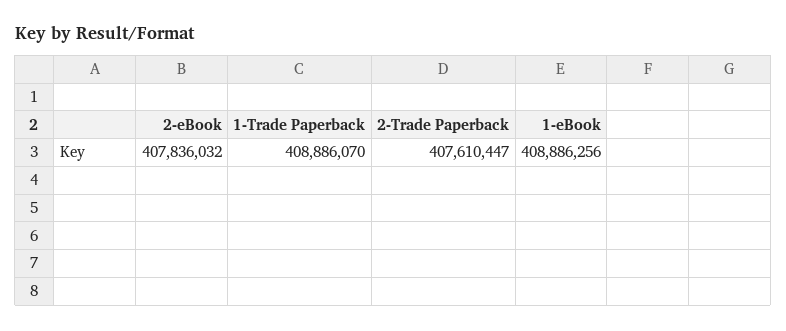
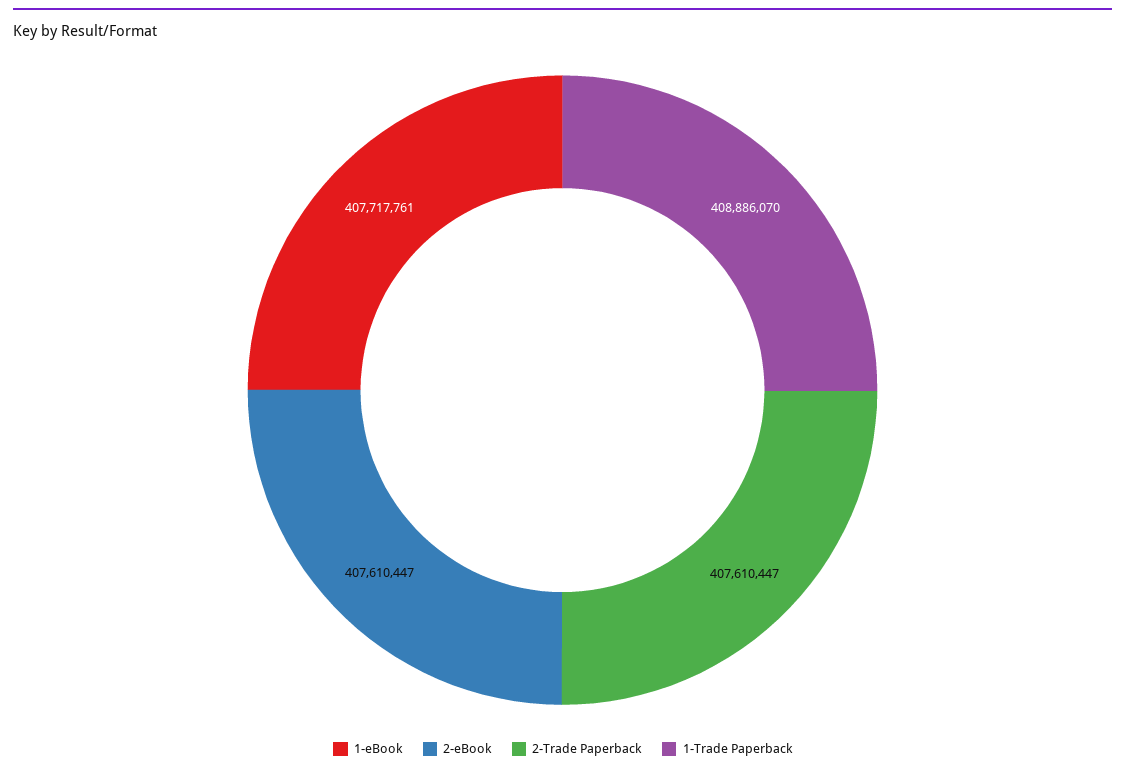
  {
-   "2-eBook": 407836032,
+   "2-eBook": 407610447,
    "1-Trade Paperback": 408886070,
    "2-Trade Paperback": 407610447,
-   "1-eBook": 408886256
+   "1-eBook": 407717761
  }

